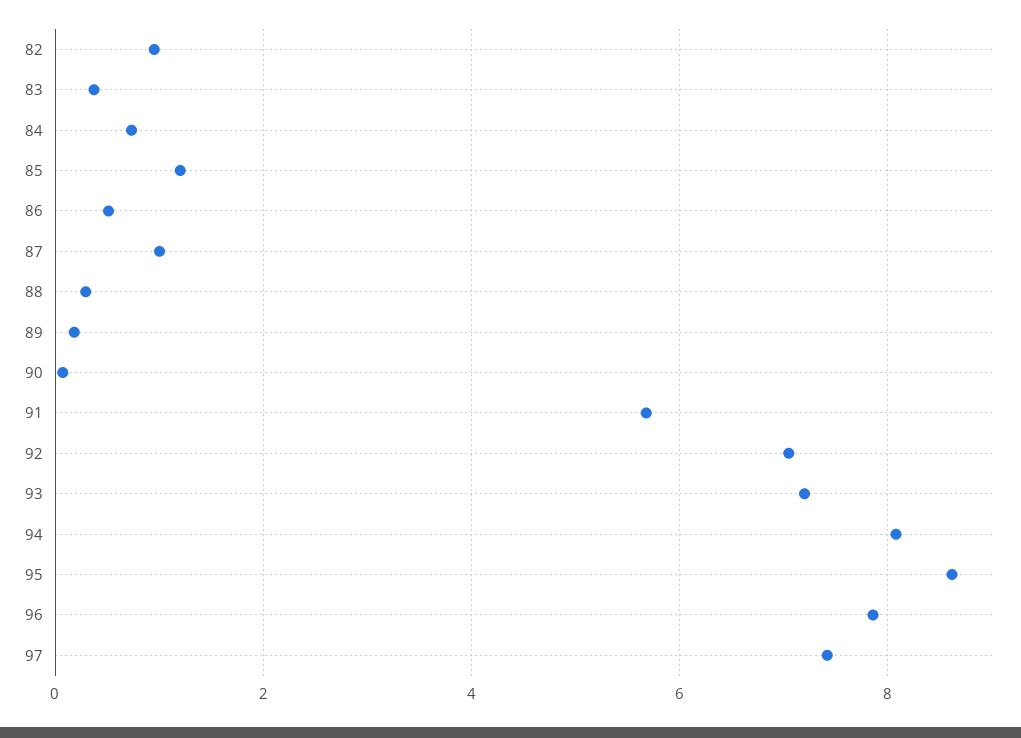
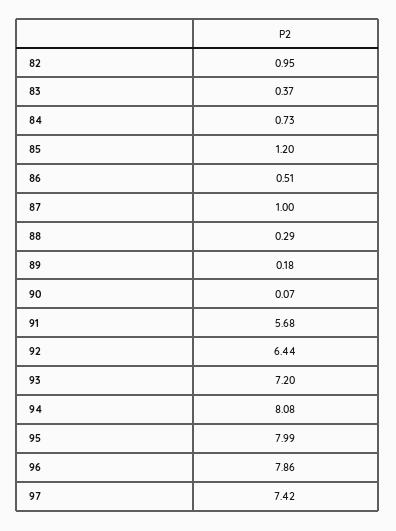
  {
    "82": 0.95,
    "83": 0.37,
    "84": 0.73,
    "85": 1.2,
    "86": 0.51,
    "87": 1,
    "88": 0.29,
    "89": 0.18,
    "90": 0.07,
    "91": 5.68,
-   "92": 7,
+   "92": 6.44,
    "93": 7.2,
    "94": 8.08,
-   "95": 8.6,
+   "95": 7.99,
    "96": 7.86,
    "97": 7.42
  }

